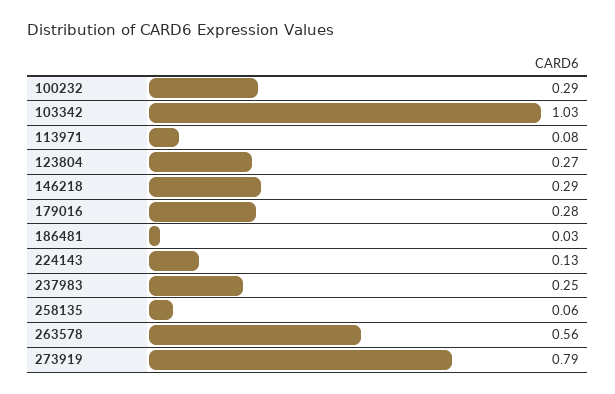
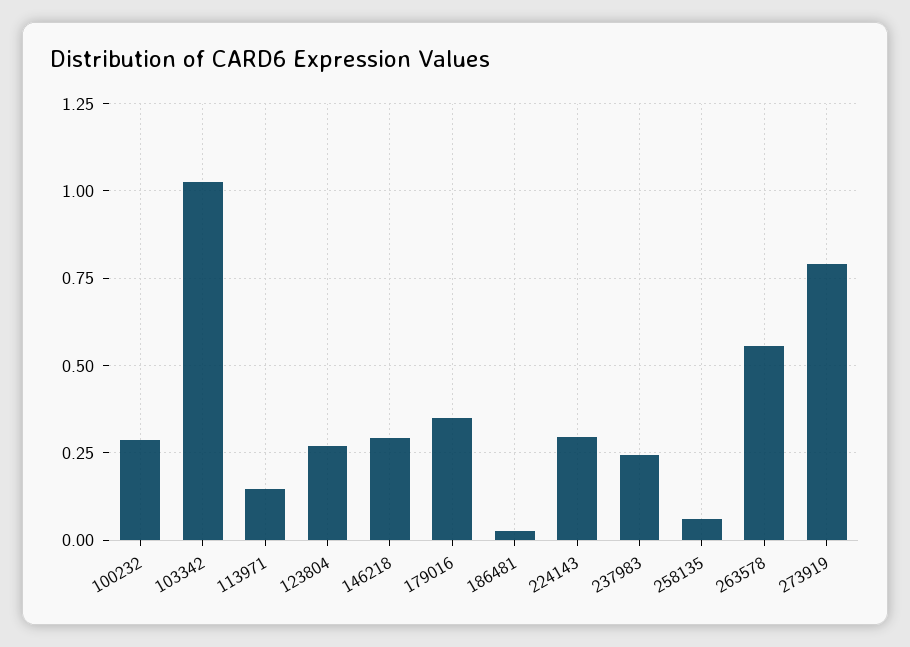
  {
    "100232": 0.29,
    "103342": 1.03,
-   "113971": 0.08,
+   "113971": 0.15,
    "123804": 0.27,
    "146218": 0.29,
-   "179016": 0.28,
+   "179016": 0.35,
    "186481": 0.03,
-   "224143": 0.13,
+   "224143": 0.3,
    "237983": 0.25,
    "258135": 0.06,
    "263578": 0.56,
    "273919": 0.79
  }

